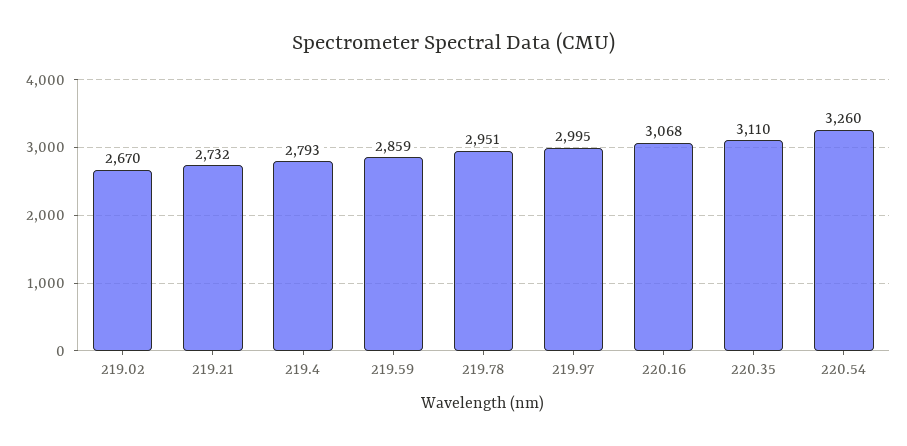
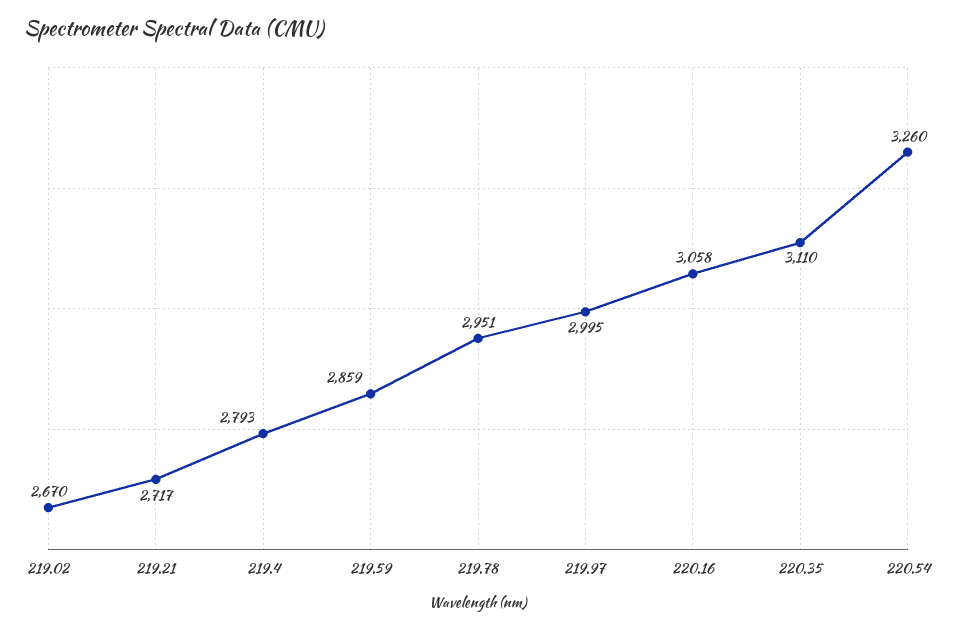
  {
    "219.02": 2670,
-   "219.21": 2732,
+   "219.21": 2717,
    "219.4": 2793,
    "219.59": 2859,
    "219.78": 2951,
    "219.97": 2995,
-   "220.16": 3068,
+   "220.16": 3058,
    "220.35": 3110,
    "220.54": 3260
  }

